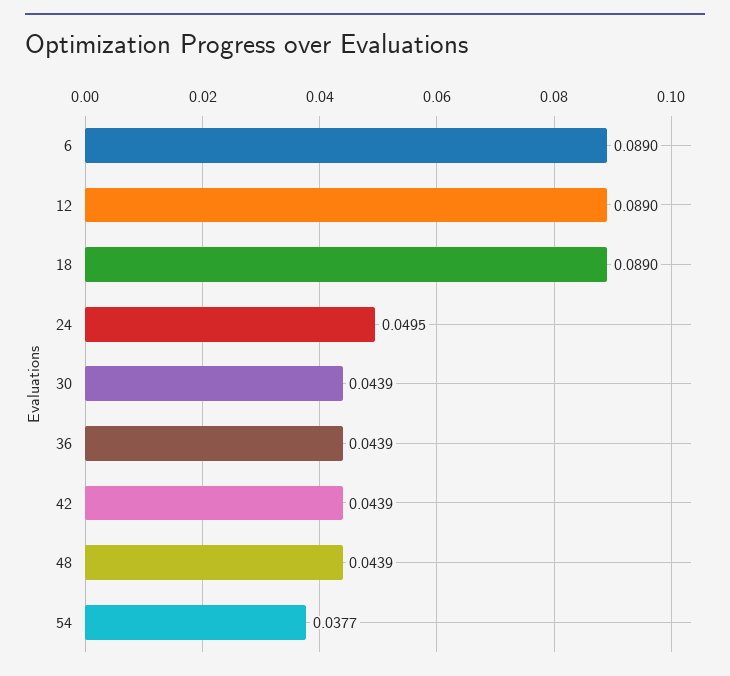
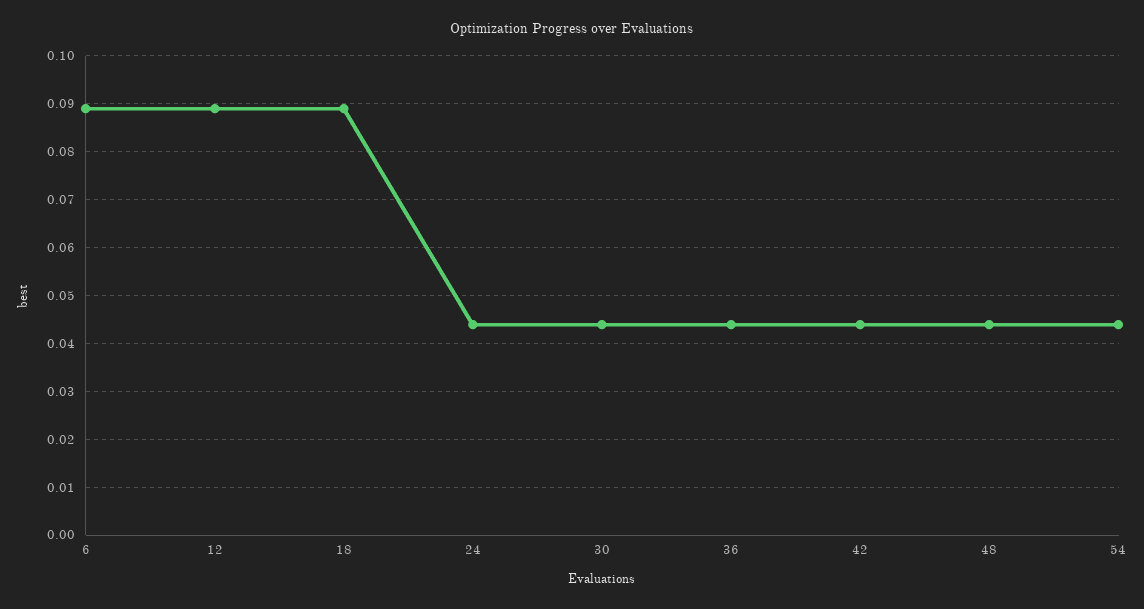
  {
    "6": 0.089,
    "12": 0.089,
    "18": 0.089,
-   "24": 0.0495,
+   "24": 0.044,
    "30": 0.0439,
    "36": 0.0439,
    "42": 0.0439,
    "48": 0.0439,
-   "54": 0.0377
+   "54": 0.044
  }

